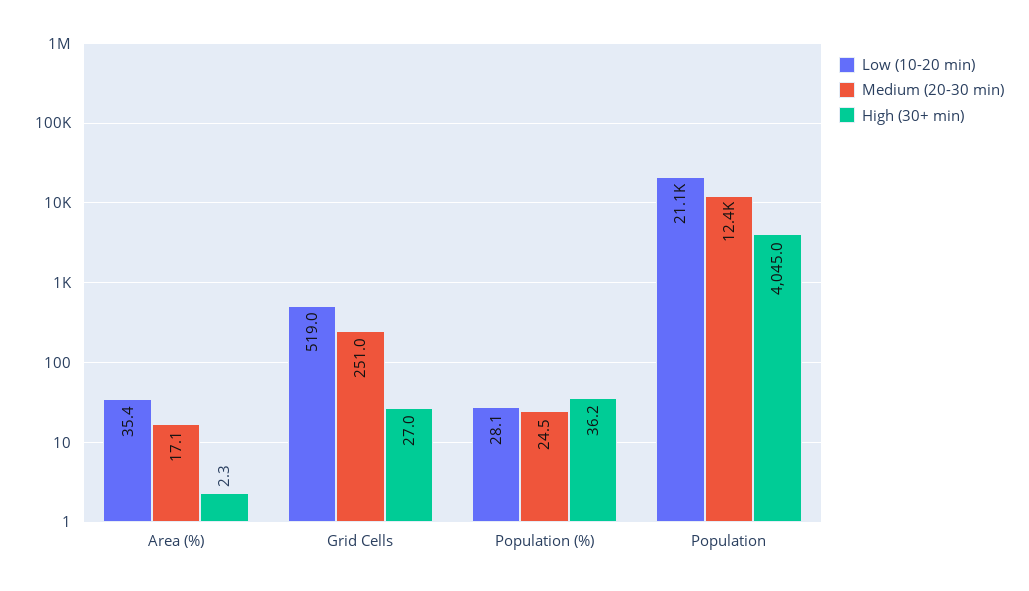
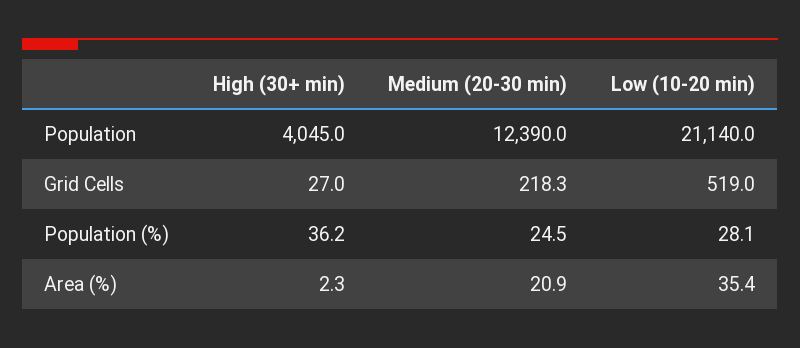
  {
    "Low (10-20 min)": {
      "Area (%)": 35.4,
      "Grid Cells": 519,
      "Population (%)": 28.1,
      "Population": 21140
    },
    "Medium (20-30 min)": {
-     "Area (%)": 17.1,
+     "Area (%)": 20.9,
-     "Grid Cells": 251,
+     "Grid Cells": 218.3,
      "Population (%)": 24.5,
      "Population": 12390
    },
    "High (30+ min)": {
      "Area (%)": 2.3,
      "Grid Cells": 27,
      "Population (%)": 36.2,
      "Population": 4045
    }
  }

